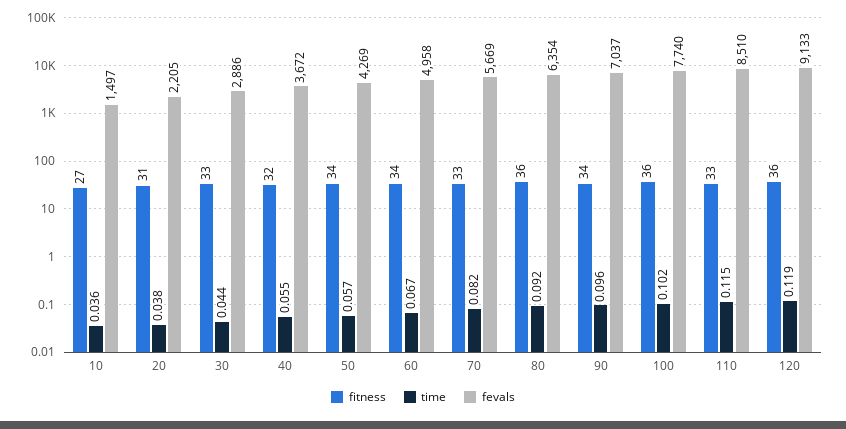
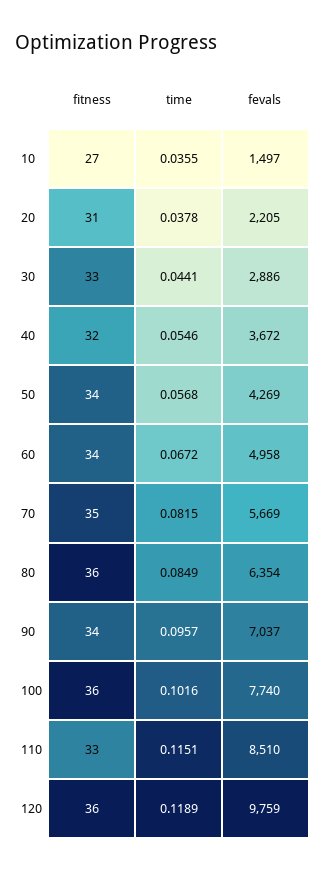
  {
    "fitness": {
      "10": 27,
      "20": 31,
      "30": 33,
      "40": 32,
      "50": 34,
      "60": 34,
-     "70": 33,
+     "70": 35,
      "80": 36,
      "90": 34,
      "100": 36,
      "110": 33,
      "120": 36
    },
    "time": {
      "10": 0.0355,
      "20": 0.0378,
      "30": 0.0441,
      "40": 0.0546,
      "50": 0.0568,
      "60": 0.0672,
      "70": 0.0815,
-     "80": 0.092,
+     "80": 0.0849,
      "90": 0.0957,
      "100": 0.1016,
      "110": 0.1151,
      "120": 0.1189
    },
    "fevals": {
      "10": 1497,
      "20": 2205,
      "30": 2886,
      "40": 3672,
      "50": 4269,
      "60": 4958,
      "70": 5669,
      "80": 6354,
      "90": 7037,
      "100": 7740,
      "110": 8510,
-     "120": 9133
+     "120": 9759
    }
  }

